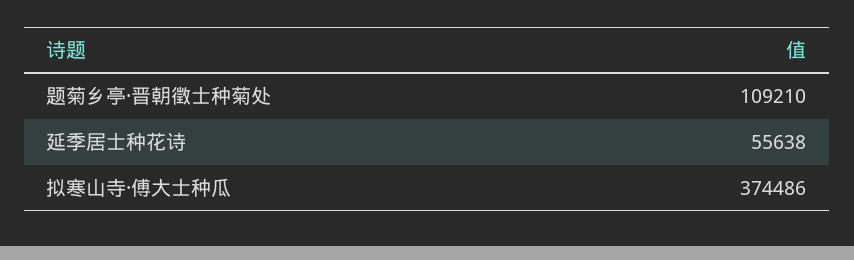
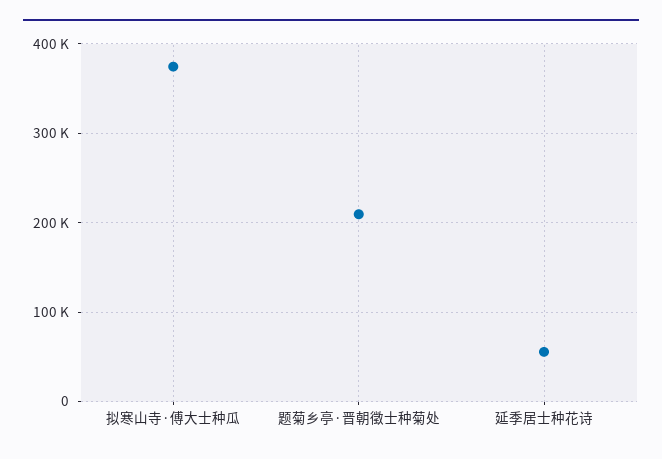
  {
-   "题菊乡亭·晋朝徵士种菊处": 109210,
+   "题菊乡亭·晋朝徵士种菊处": 210000,
    "延季居士种花诗": 55638,
    "拟寒山寺·傅大士种瓜": 374486
  }

